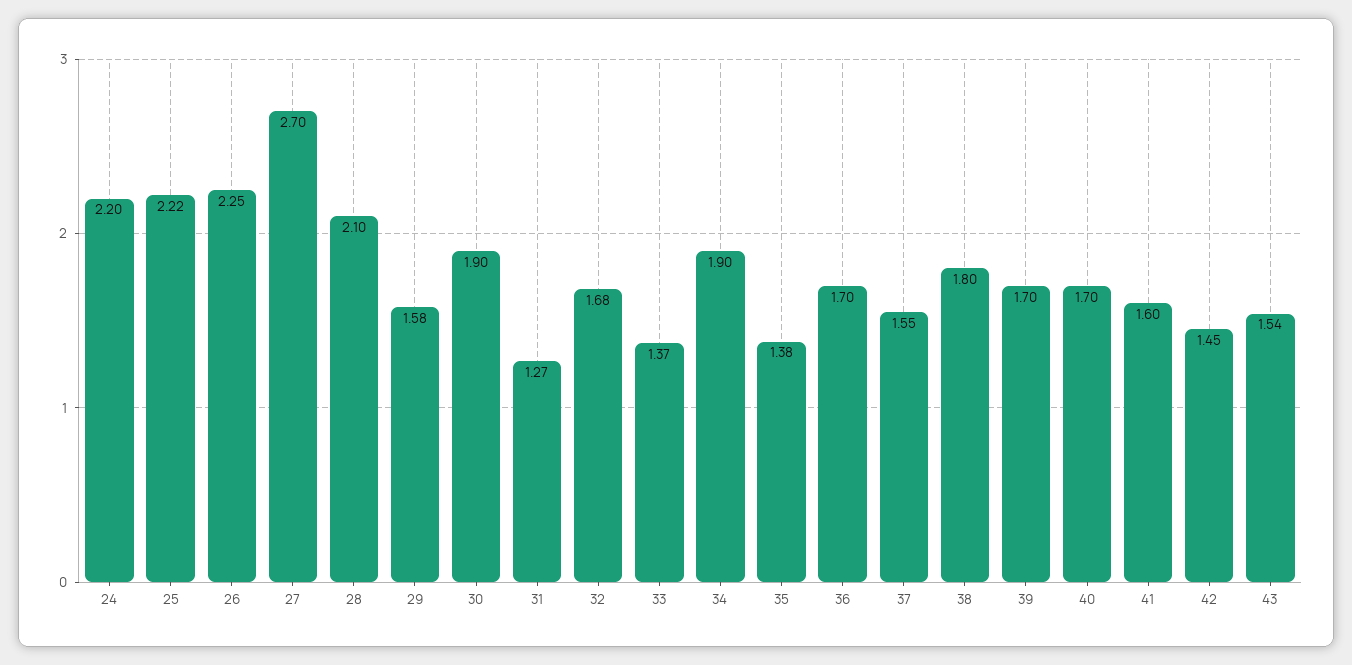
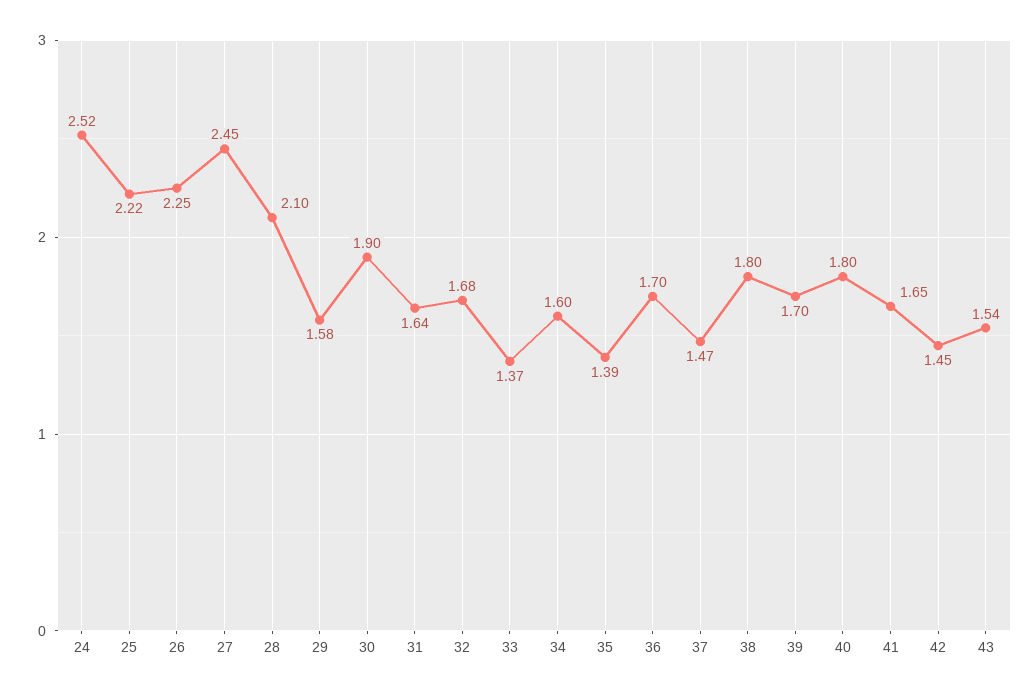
  {
-   "24": 2.2,
+   "24": 2.52,
    "25": 2.22,
    "26": 2.25,
-   "27": 2.7,
+   "27": 2.45,
    "28": 2.1,
    "29": 1.58,
    "30": 1.9,
-   "31": 1.27,
+   "31": 1.64,
    "32": 1.68,
    "33": 1.37,
-   "34": 1.9,
+   "34": 1.6,
-   "35": 1.38,
+   "35": 1.39,
    "36": 1.7,
-   "37": 1.55,
+   "37": 1.47,
    "38": 1.8,
    "39": 1.7,
-   "40": 1.7,
+   "40": 1.8,
-   "41": 1.6,
+   "41": 1.65,
    "42": 1.45,
    "43": 1.54
  }

